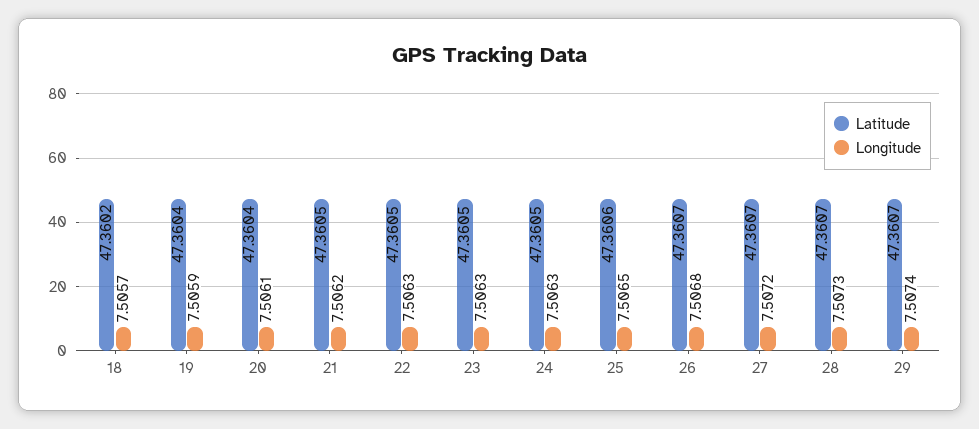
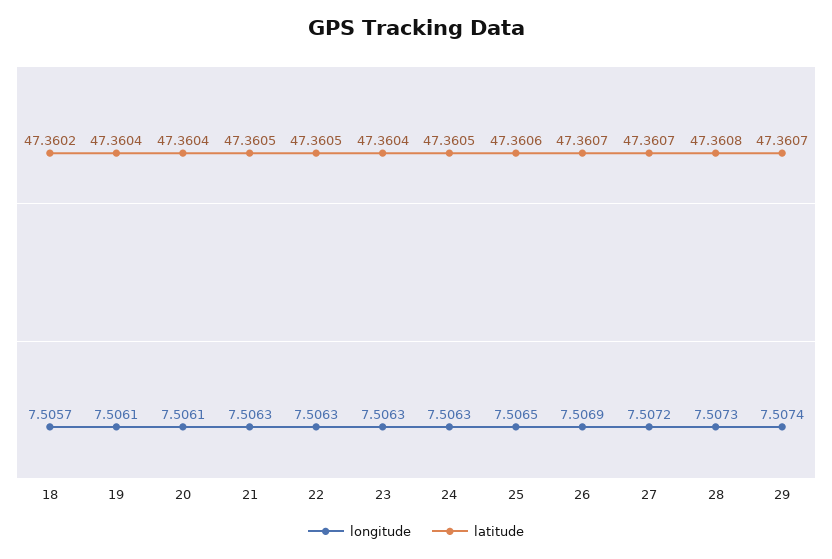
  {
    "Latitude": {
      "18": 47.3602,
      "19": 47.3604,
      "20": 47.3604,
      "21": 47.3605,
      "22": 47.3605,
-     "23": 47.3605,
+     "23": 47.3604,
      "24": 47.3605,
      "25": 47.3606,
      "26": 47.3607,
      "27": 47.3607,
-     "28": 47.3607,
+     "28": 47.3608,
      "29": 47.3607
    },
    "Longitude": {
      "18": 7.5057,
-     "19": 7.5059,
+     "19": 7.5061,
      "20": 7.5061,
-     "21": 7.5062,
+     "21": 7.5063,
      "22": 7.5063,
      "23": 7.5063,
      "24": 7.5063,
      "25": 7.5065,
-     "26": 7.5068,
+     "26": 7.5069,
      "27": 7.5072,
      "28": 7.5073,
      "29": 7.5074
    }
  }

